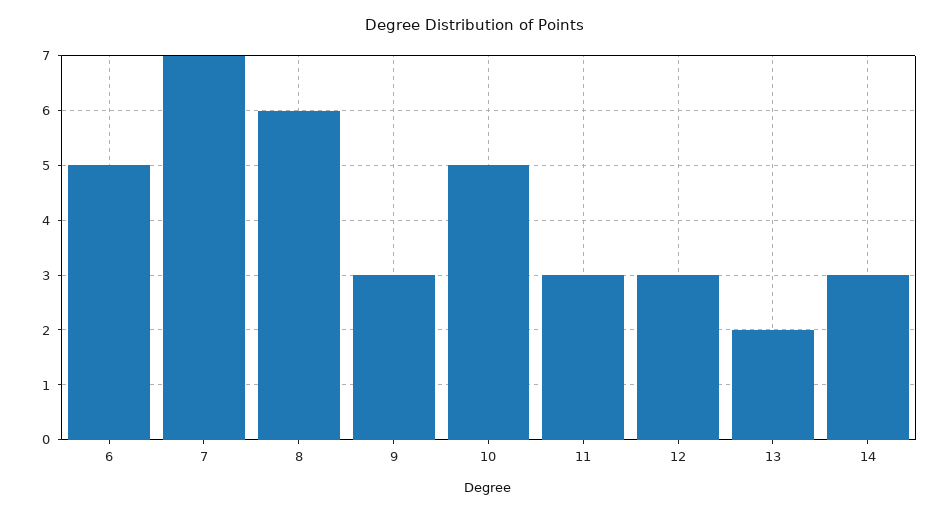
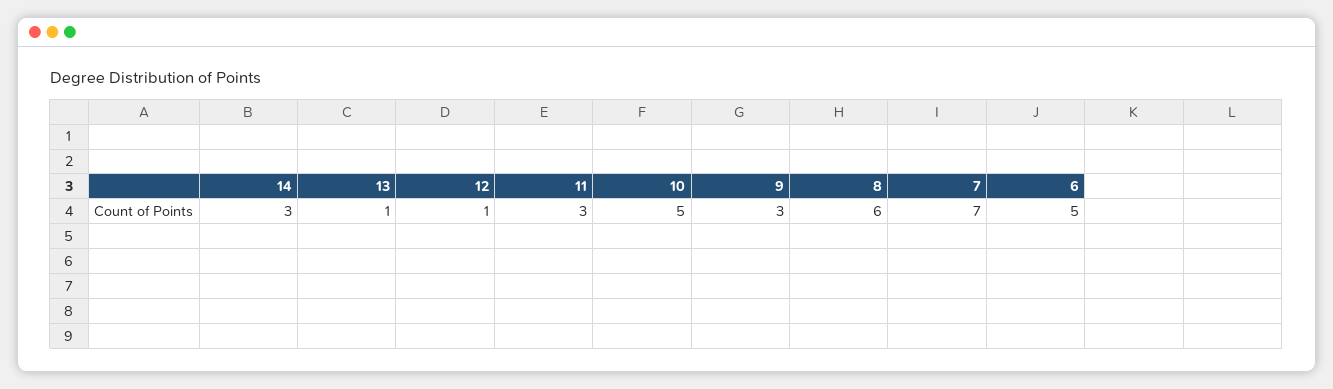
  {
    "6": 5,
    "7": 7,
    "8": 6,
    "9": 3,
    "10": 5,
    "11": 3,
-   "12": 3,
+   "12": 1,
-   "13": 2,
+   "13": 1,
    "14": 3
  }

